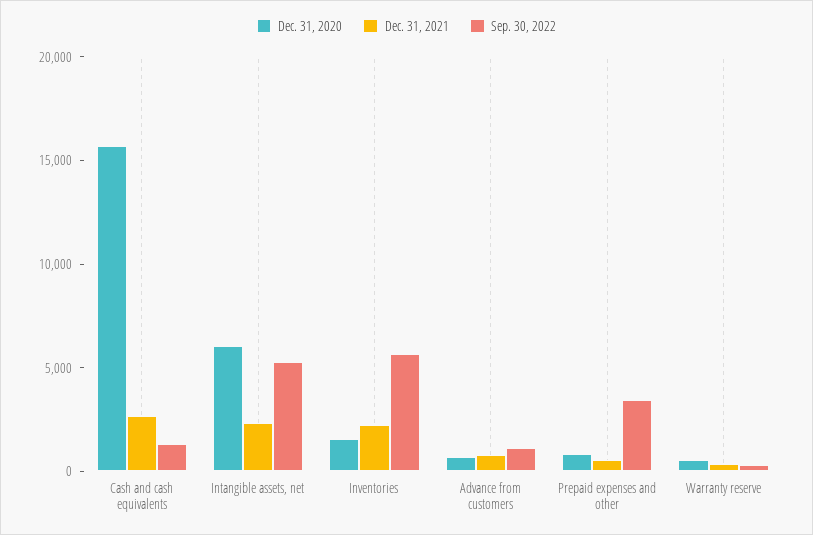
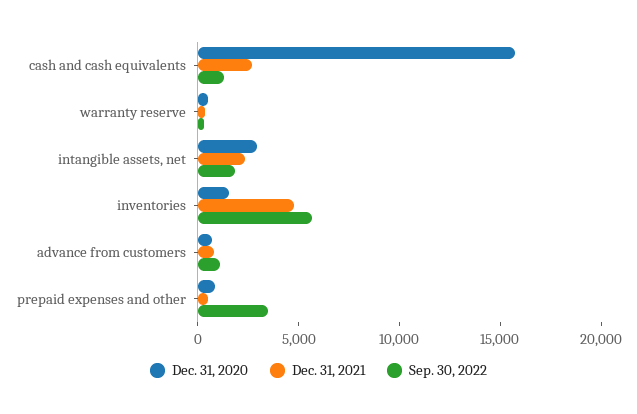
  {
    "Dec. 31, 2020": {
      "Cash and cash equivalents": 16000,
-     "Intangible assets, net": 6000,
+     "Intangible assets, net": 3000,
      "Inventories": 2000,
      "Advance from customers": 1000,
      "Prepaid expenses and other": 1000,
      "Warranty reserve": 1000
    },
    "Dec. 31, 2021": {
      "Cash and cash equivalents": 3000,
      "Intangible assets, net": 2000,
-     "Inventories": 2000,
+     "Inventories": 5000,
      "Advance from customers": 1000,
      "Prepaid expenses and other": 1000,
      "Warranty reserve": 0
    },
    "Sep. 30, 2022": {
      "Cash and cash equivalents": 1000,
-     "Intangible assets, net": 5000,
+     "Intangible assets, net": 2000,
      "Inventories": 6000,
      "Advance from customers": 1000,
      "Prepaid expenses and other": 3000,
      "Warranty reserve": 0
    }
  }

